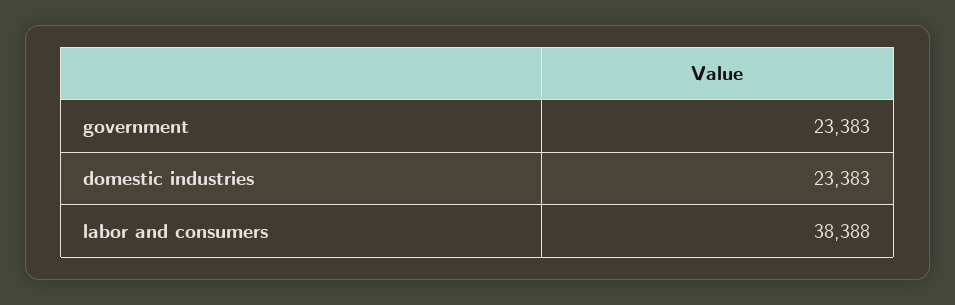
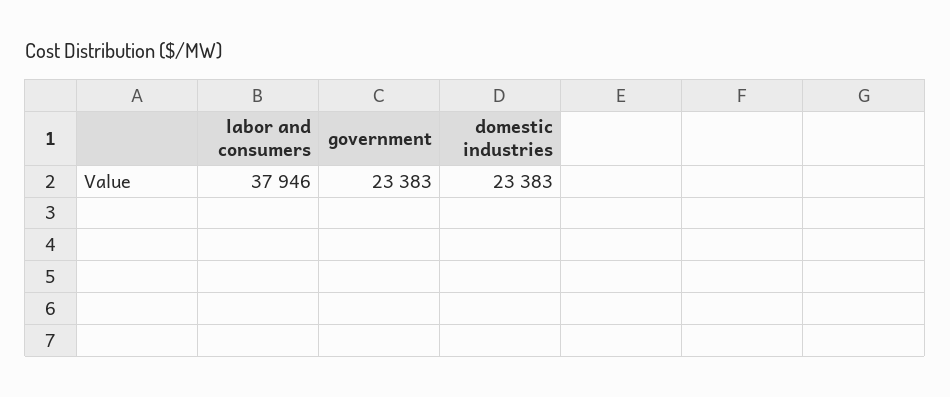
  {
    "government": 23383,
    "domestic industries": 23383,
-   "labor and consumers": 38388
+   "labor and consumers": 37946
  }

